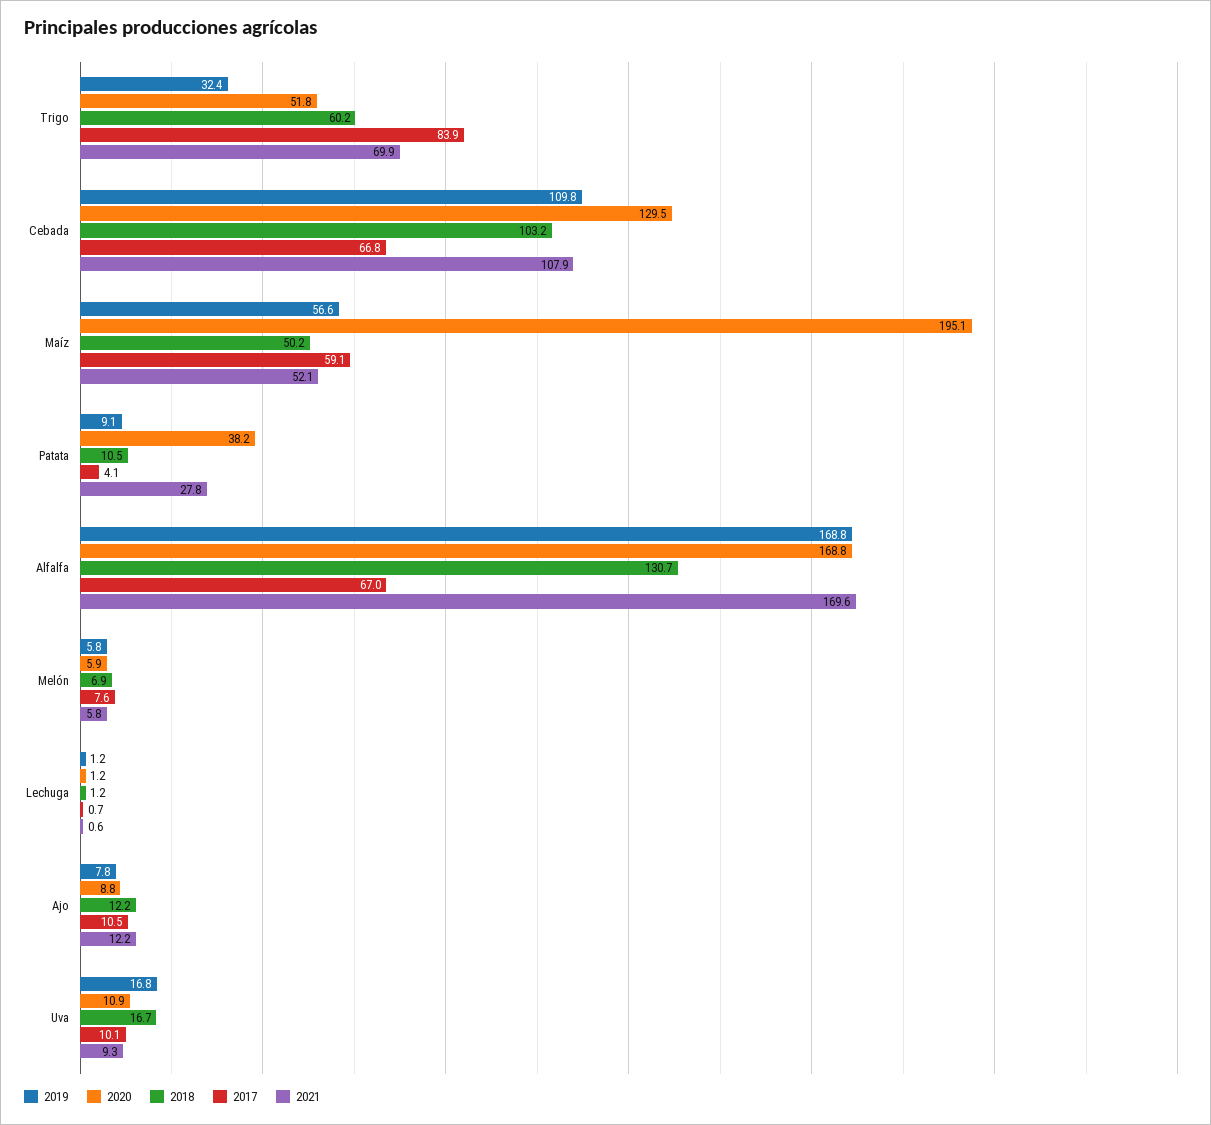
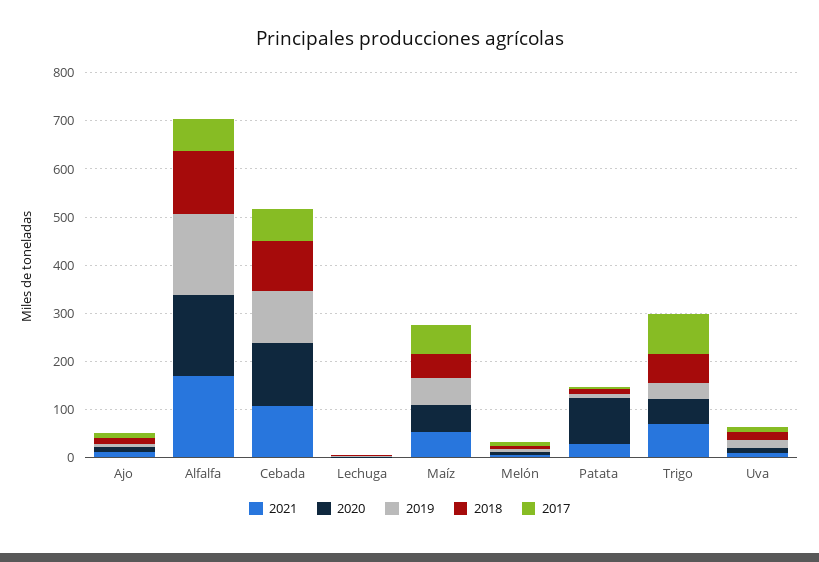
  {
    "2019": {
      "Trigo": 32.4,
      "Cebada": 109.8,
      "Maíz": 56.6,
      "Patata": 9.1,
      "Alfalfa": 168.8,
      "Melón": 5.8,
      "Lechuga": 1.2,
      "Ajo": 7.8,
      "Uva": 16.8
    },
    "2020": {
      "Trigo": 51.8,
      "Cebada": 129.5,
-     "Maíz": 195.1,
+     "Maíz": 60,
-     "Patata": 38.2,
+     "Patata": 100,
      "Alfalfa": 168.8,
      "Melón": 5.9,
      "Lechuga": 1.2,
      "Ajo": 8.8,
      "Uva": 10.9
    },
    "2018": {
      "Trigo": 60.2,
      "Cebada": 103.2,
      "Maíz": 50.2,
      "Patata": 10.5,
      "Alfalfa": 130.7,
      "Melón": 6.9,
      "Lechuga": 1.2,
      "Ajo": 12.2,
      "Uva": 16.7
    },
    "2017": {
      "Trigo": 83.9,
      "Cebada": 66.8,
      "Maíz": 59.1,
      "Patata": 4.1,
      "Alfalfa": 67,
      "Melón": 7.6,
      "Lechuga": 0.7,
      "Ajo": 10.5,
      "Uva": 10.1
    },
    "2021": {
      "Trigo": 69.9,
      "Cebada": 107.9,
      "Maíz": 52.1,
      "Patata": 27.8,
      "Alfalfa": 169.6,
      "Melón": 5.8,
      "Lechuga": 0.6,
      "Ajo": 12.2,
      "Uva": 9.3
    }
  }

